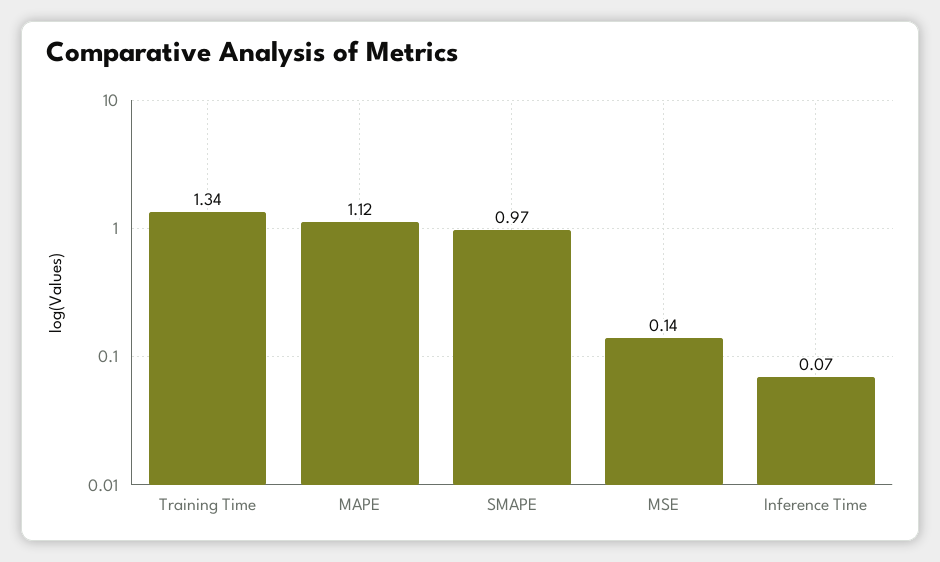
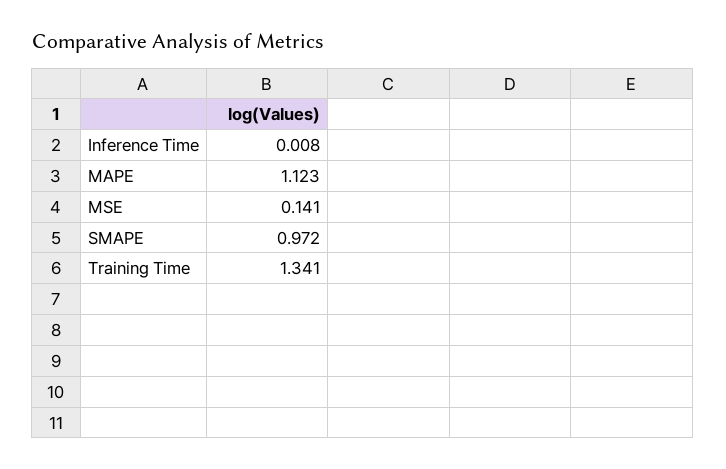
  {
    "Training Time": 1.341,
    "MAPE": 1.123,
    "SMAPE": 0.972,
    "MSE": 0.141,
-   "Inference Time": 0.07
+   "Inference Time": 0.008
  }

